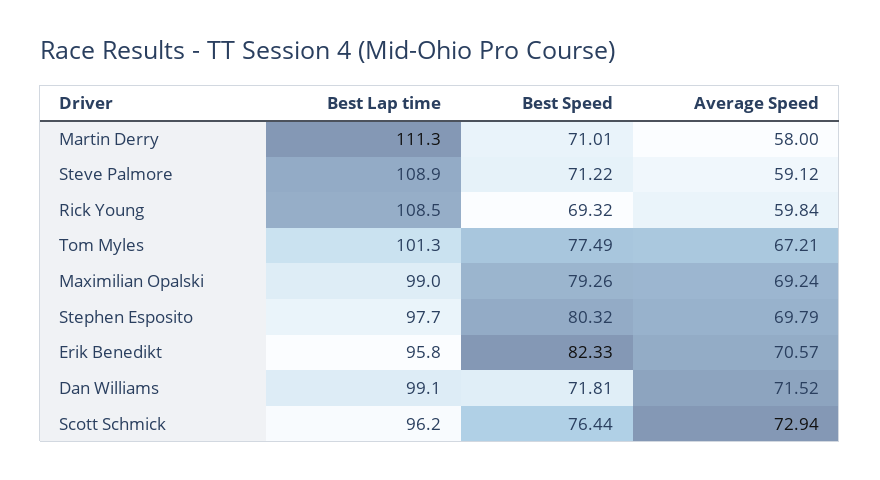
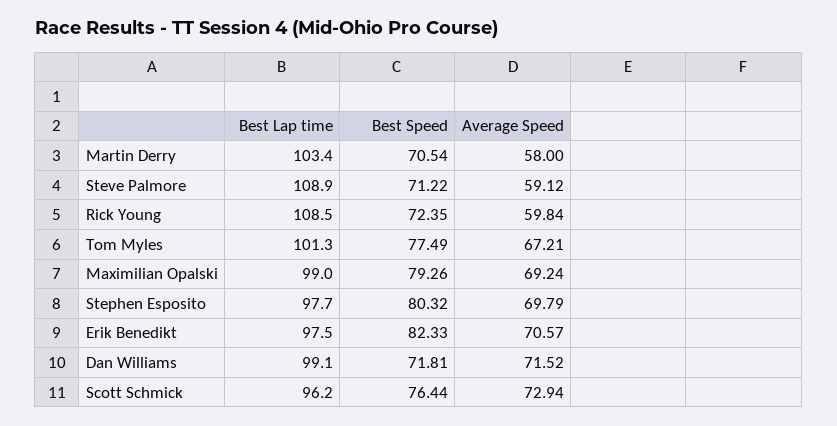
  {
    "Best Lap time": {
-     "Martin Derry": 111.3,
+     "Martin Derry": 103.4,
      "Steve Palmore": 108.9,
      "Rick Young": 108.5,
      "Tom Myles": 101.3,
      "Maximilian Opalski": 99,
      "Stephen Esposito": 97.7,
-     "Erik Benedikt": 95.8,
+     "Erik Benedikt": 97.5,
      "Dan Williams": 99.1,
      "Scott Schmick": 96.2
    },
    "Best Speed": {
-     "Martin Derry": 71.01,
+     "Martin Derry": 70.54,
      "Steve Palmore": 71.22,
-     "Rick Young": 69.32,
+     "Rick Young": 72.35,
      "Tom Myles": 77.49,
      "Maximilian Opalski": 79.26,
      "Stephen Esposito": 80.32,
      "Erik Benedikt": 82.33,
      "Dan Williams": 71.81,
      "Scott Schmick": 76.44
    },
    "Average Speed": {
      "Martin Derry": 58,
      "Steve Palmore": 59.12,
      "Rick Young": 59.84,
      "Tom Myles": 67.21,
      "Maximilian Opalski": 69.24,
      "Stephen Esposito": 69.79,
      "Erik Benedikt": 70.57,
      "Dan Williams": 71.52,
      "Scott Schmick": 72.94
    }
  }

